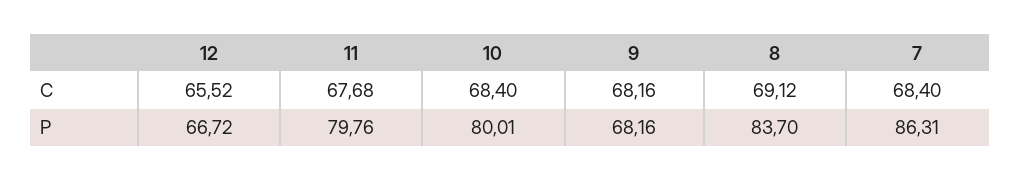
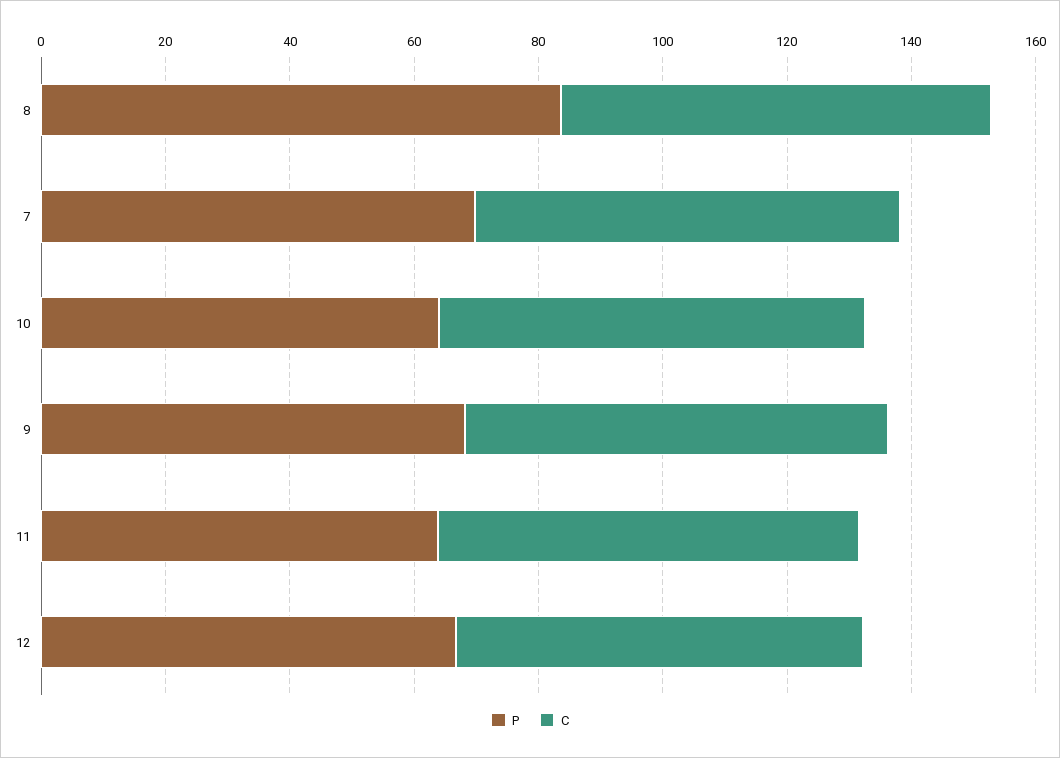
  {
    "C": {
      "12": 65.52,
      "11": 67.68,
      "10": 68.4,
      "9": 68.16,
      "8": 69.12,
      "7": 68.4
    },
    "P": {
      "12": 66.72,
-     "11": 79.76,
+     "11": 65,
-     "10": 80.01,
+     "10": 65,
      "9": 68.16,
      "8": 83.7,
-     "7": 86.31
+     "7": 70
    }
  }

